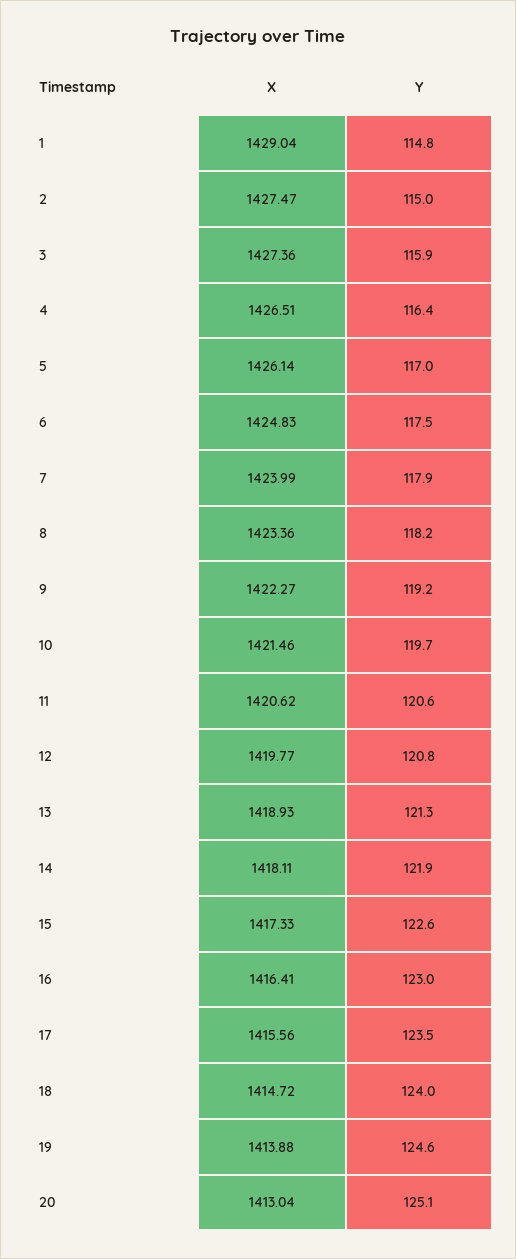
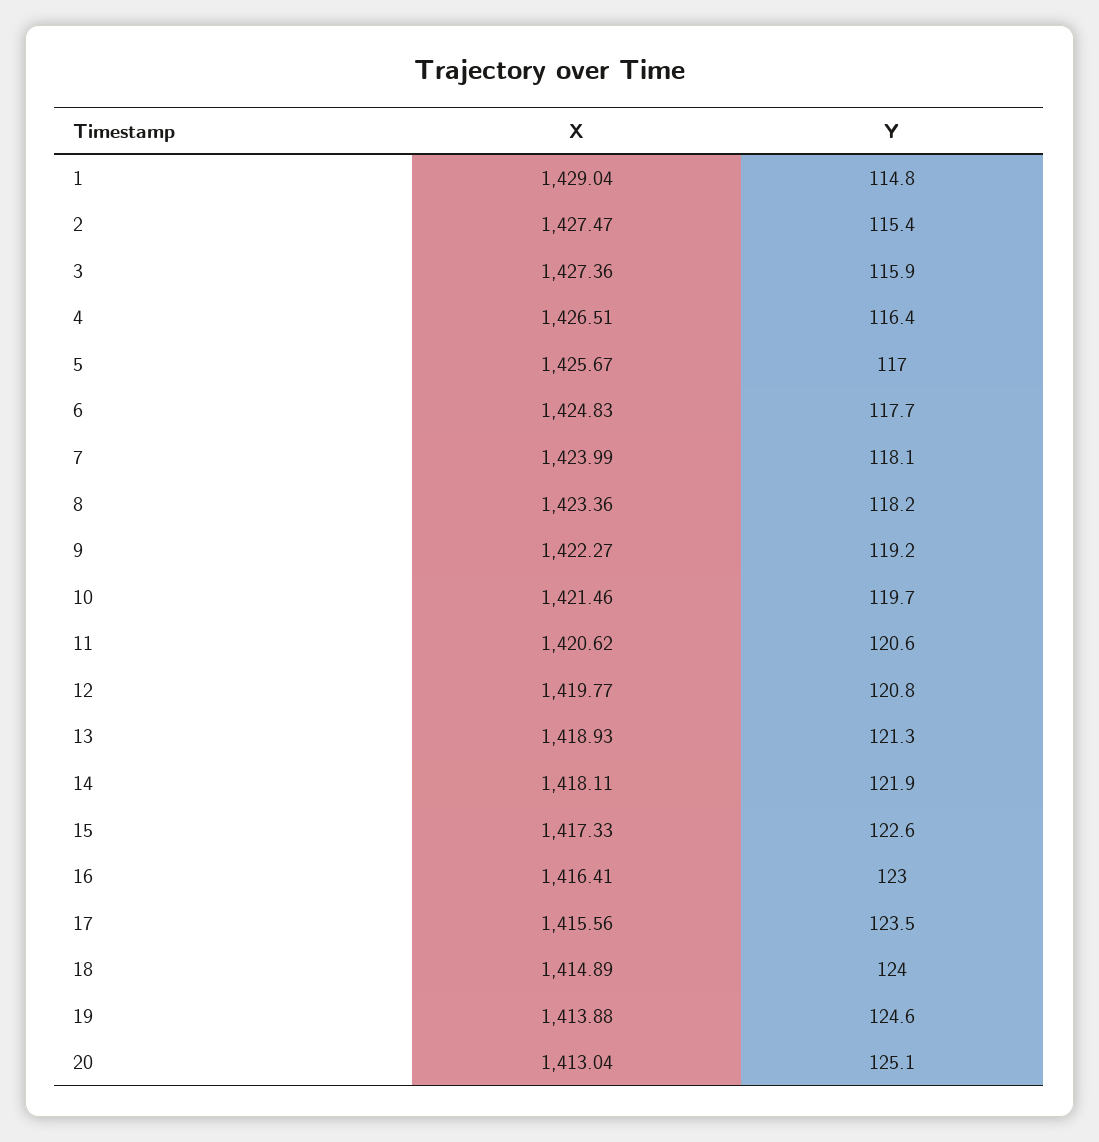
  {
    "X": {
      "1": 1429.04,
      "2": 1427.47,
      "3": 1427.36,
      "4": 1426.51,
-     "5": 1426.14,
+     "5": 1425.67,
      "6": 1424.83,
      "7": 1423.99,
      "8": 1423.36,
      "9": 1422.27,
      "10": 1421.46,
      "11": 1420.62,
      "12": 1419.77,
      "13": 1418.93,
      "14": 1418.11,
      "15": 1417.33,
      "16": 1416.41,
      "17": 1415.56,
-     "18": 1414.72,
+     "18": 1414.89,
      "19": 1413.88,
      "20": 1413.04
    },
    "Y": {
      "1": 114.8,
-     "2": 115,
+     "2": 115.4,
      "3": 115.9,
      "4": 116.4,
      "5": 117,
-     "6": 117.5,
+     "6": 117.7,
-     "7": 117.9,
+     "7": 118.1,
      "8": 118.2,
      "9": 119.2,
      "10": 119.7,
      "11": 120.6,
      "12": 120.8,
      "13": 121.3,
      "14": 121.9,
      "15": 122.6,
      "16": 123,
      "17": 123.5,
      "18": 124,
      "19": 124.6,
      "20": 125.1
    }
  }

